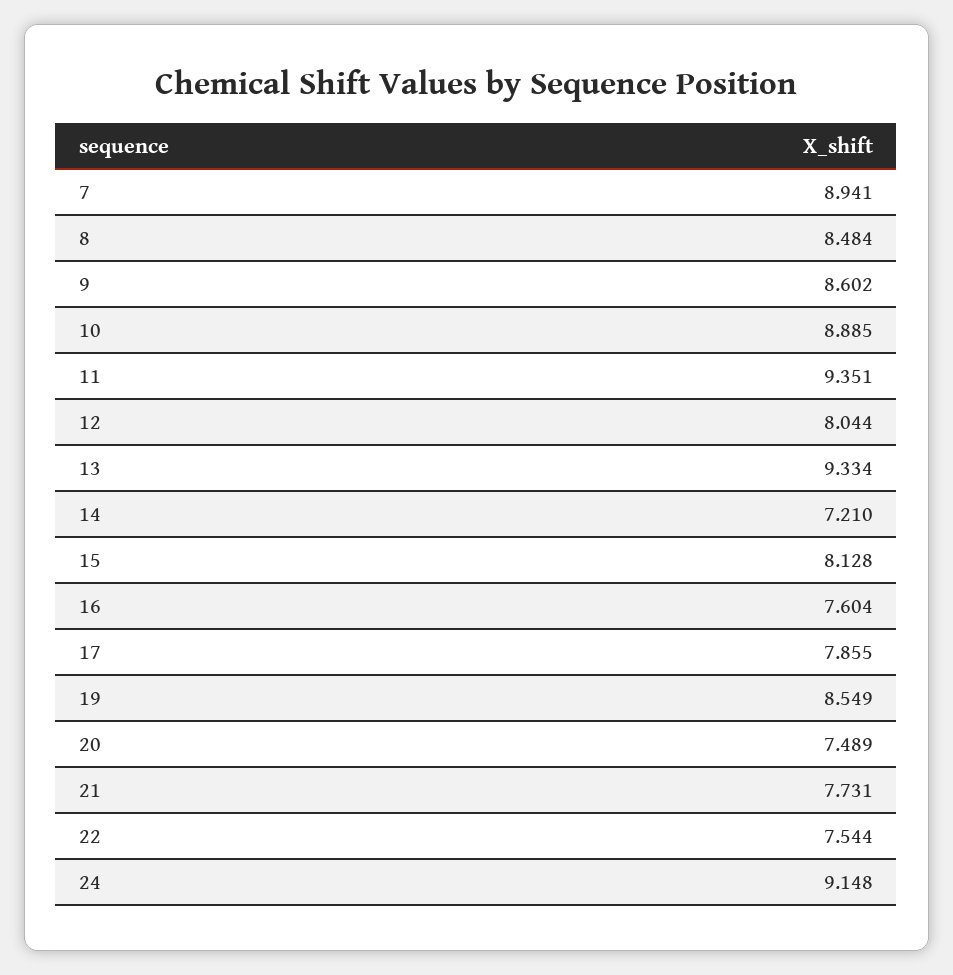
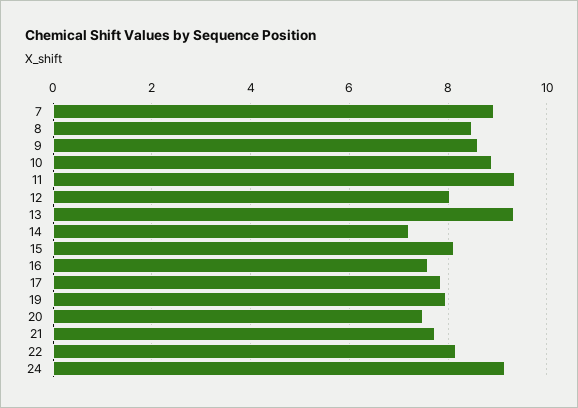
  {
    "7": 8.941,
    "8": 8.484,
    "9": 8.602,
    "10": 8.885,
    "11": 9.351,
    "12": 8.044,
    "13": 9.334,
    "14": 7.21,
    "15": 8.128,
    "16": 7.604,
    "17": 7.855,
-   "19": 8.549,
+   "19": 8,
    "20": 7.489,
    "21": 7.731,
-   "22": 7.544,
+   "22": 8.2,
    "24": 9.148
  }

